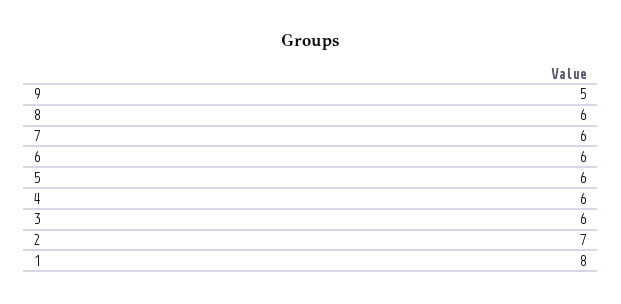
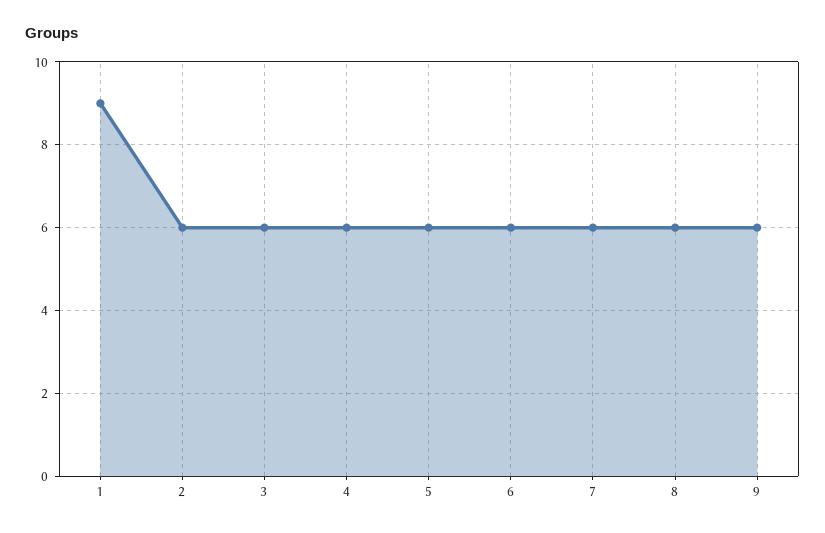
  {
-   "9": 5,
+   "9": 6,
    "8": 6,
    "7": 6,
    "6": 6,
    "5": 6,
    "4": 6,
    "3": 6,
-   "2": 7,
+   "2": 6,
-   "1": 8
+   "1": 9
  }

